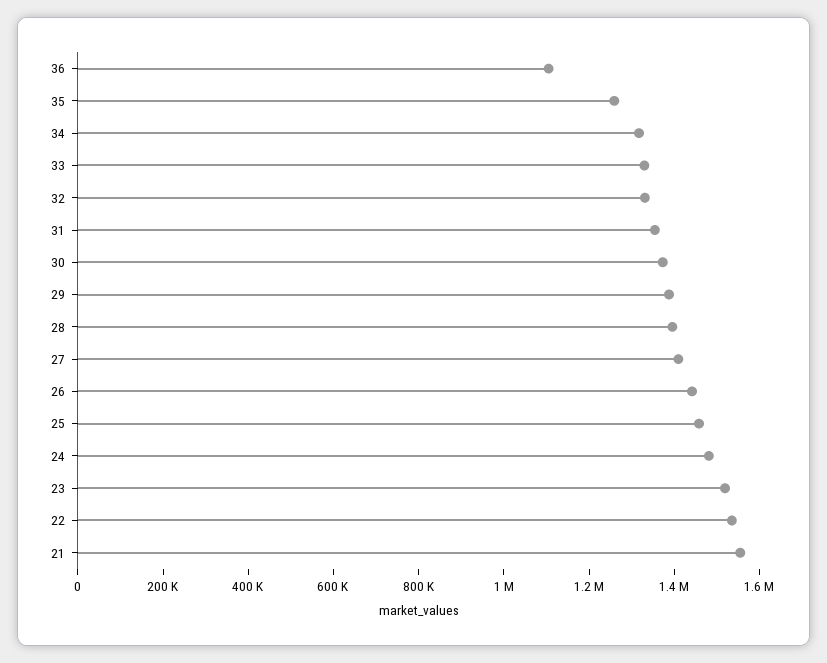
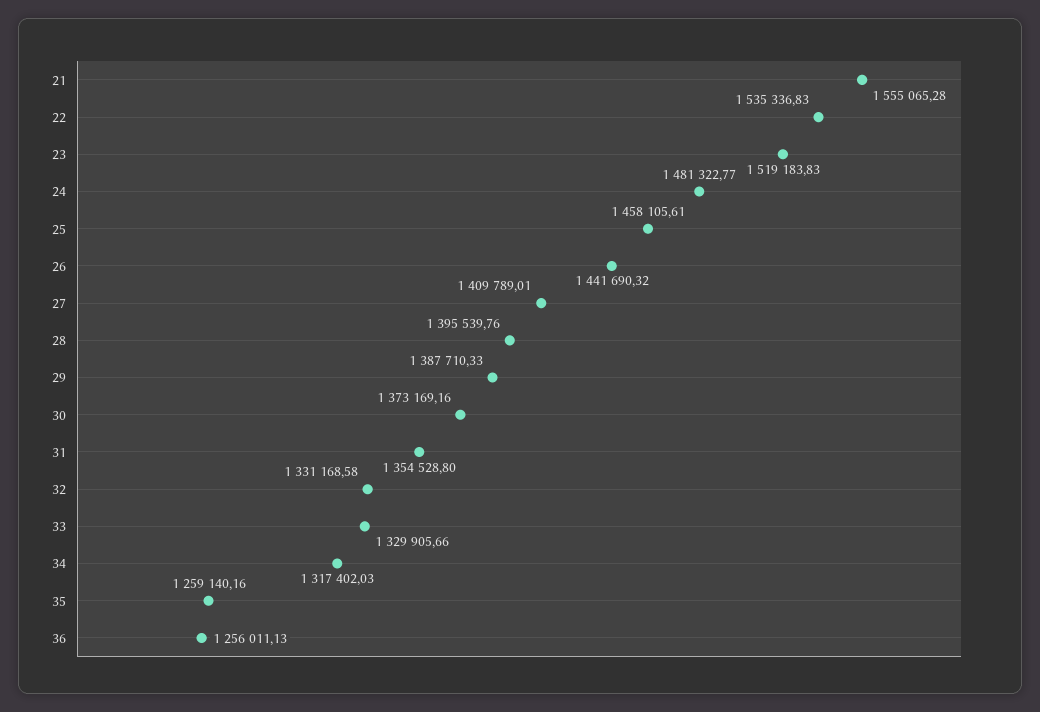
  {
-   "36": 1100000,
+   "36": 1256011.13,
    "35": 1259140.16,
    "34": 1317402.03,
    "33": 1329905.66,
    "32": 1331168.58,
    "31": 1354528.8,
    "30": 1373169.16,
    "29": 1387710.33,
    "28": 1395539.76,
    "27": 1409789.01,
    "26": 1441690.32,
    "25": 1458105.61,
    "24": 1481322.77,
    "23": 1519183.83,
    "22": 1535336.83,
    "21": 1555065.28
  }

